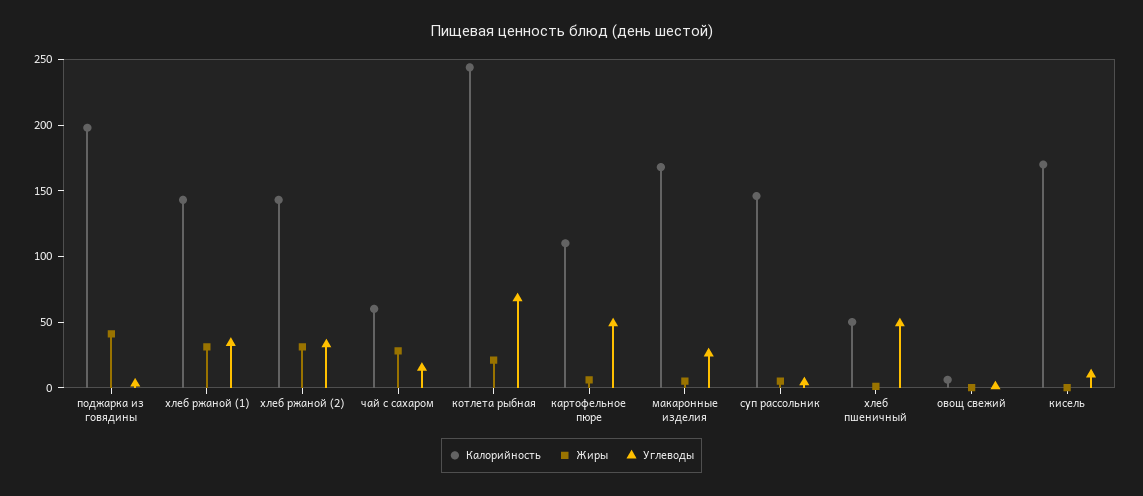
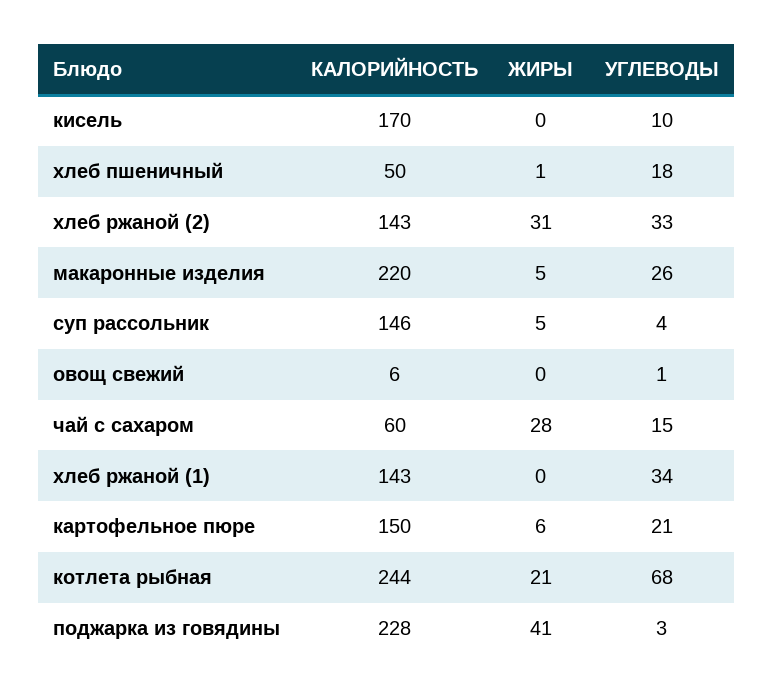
  {
    "Калорийность": {
-     "поджарка из говядины": 200,
+     "поджарка из говядины": 228,
      "хлеб ржаной (1)": 143,
      "хлеб ржаной (2)": 143,
      "чай с сахаром": 60,
      "котлета рыбная": 244,
-     "картофельное пюре": 110,
+     "картофельное пюре": 150,
-     "макаронные изделия": 170,
+     "макаронные изделия": 220,
      "суп рассольник": 146,
      "хлеб пшеничный": 50,
      "овощ свежий": 6,
      "кисель": 170
    },
    "Жиры": {
      "поджарка из говядины": 41,
-     "хлеб ржаной (1)": 30,
+     "хлеб ржаной (1)": 0,
      "хлеб ржаной (2)": 31,
      "чай с сахаром": 28,
      "котлета рыбная": 21,
      "картофельное пюре": 6,
      "макаронные изделия": 5,
      "суп рассольник": 5,
      "хлеб пшеничный": 1,
      "овощ свежий": 0,
      "кисель": 0
    },
    "Углеводы": {
      "поджарка из говядины": 3,
      "хлеб ржаной (1)": 34,
      "хлеб ржаной (2)": 33,
      "чай с сахаром": 15,
      "котлета рыбная": 68,
-     "картофельное пюре": 50,
+     "картофельное пюре": 21,
      "макаронные изделия": 26,
      "суп рассольник": 4,
-     "хлеб пшеничный": 50,
+     "хлеб пшеничный": 18,
      "овощ свежий": 1,
      "кисель": 10
    }
  }

